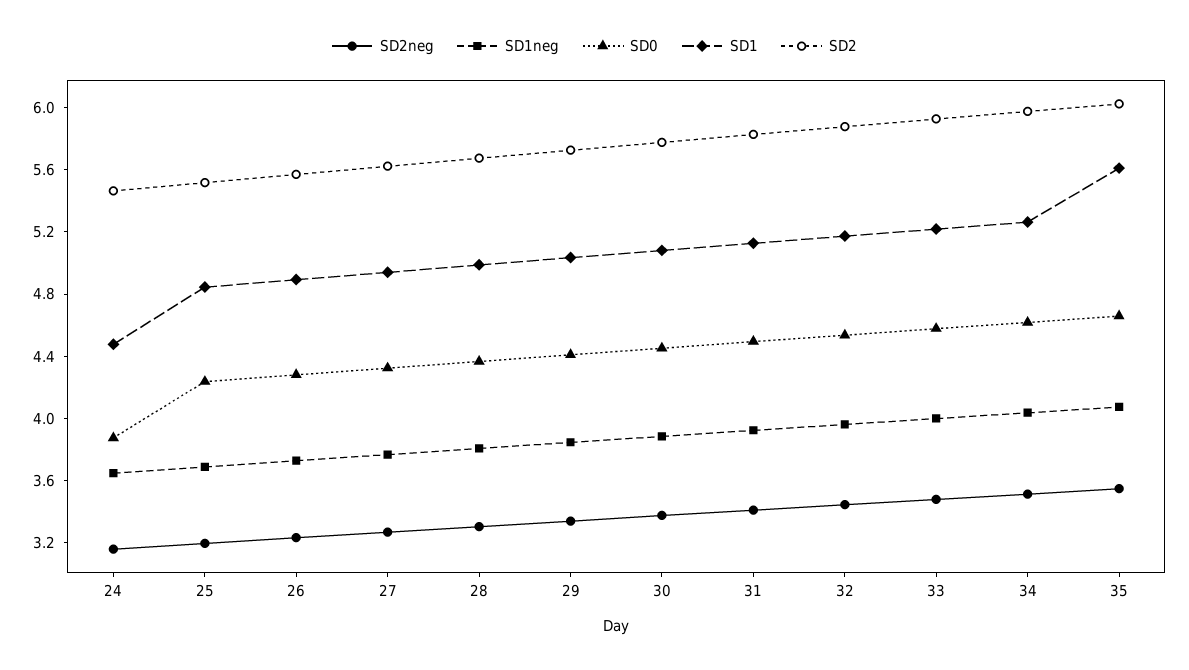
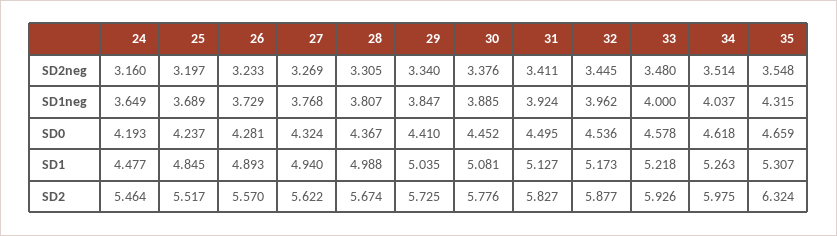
  {
    "SD2neg": {
      "24": 3.16,
      "25": 3.197,
      "26": 3.233,
      "27": 3.269,
      "28": 3.305,
      "29": 3.34,
      "30": 3.376,
      "31": 3.411,
      "32": 3.445,
      "33": 3.48,
      "34": 3.514,
      "35": 3.548
    },
    "SD1neg": {
      "24": 3.649,
      "25": 3.689,
      "26": 3.729,
      "27": 3.768,
      "28": 3.807,
      "29": 3.847,
      "30": 3.885,
      "31": 3.924,
      "32": 3.962,
      "33": 4,
      "34": 4.037,
-     "35": 4.1
+     "35": 4.315
    },
    "SD0": {
-     "24": 3.9,
+     "24": 4.193,
      "25": 4.237,
      "26": 4.281,
      "27": 4.324,
      "28": 4.367,
      "29": 4.41,
      "30": 4.452,
      "31": 4.495,
      "32": 4.536,
      "33": 4.578,
      "34": 4.618,
      "35": 4.659
    },
    "SD1": {
      "24": 4.477,
      "25": 4.845,
      "26": 4.893,
      "27": 4.94,
      "28": 4.988,
      "29": 5.035,
      "30": 5.081,
      "31": 5.127,
      "32": 5.173,
      "33": 5.218,
      "34": 5.263,
-     "35": 5.6
+     "35": 5.307
    },
    "SD2": {
      "24": 5.464,
      "25": 5.517,
      "26": 5.57,
      "27": 5.622,
      "28": 5.674,
      "29": 5.725,
      "30": 5.776,
      "31": 5.827,
      "32": 5.877,
      "33": 5.926,
      "34": 5.975,
-     "35": 6
+     "35": 6.324
    }
  }

